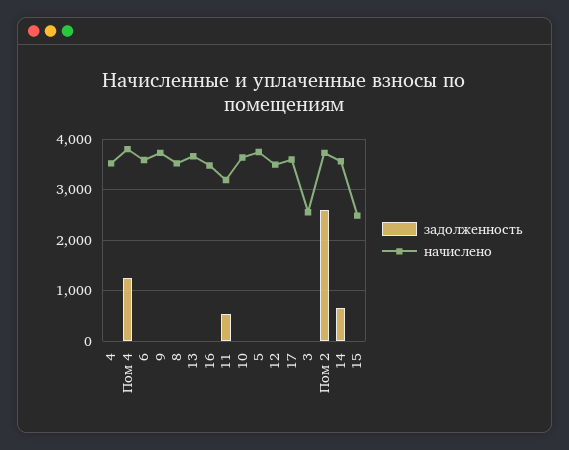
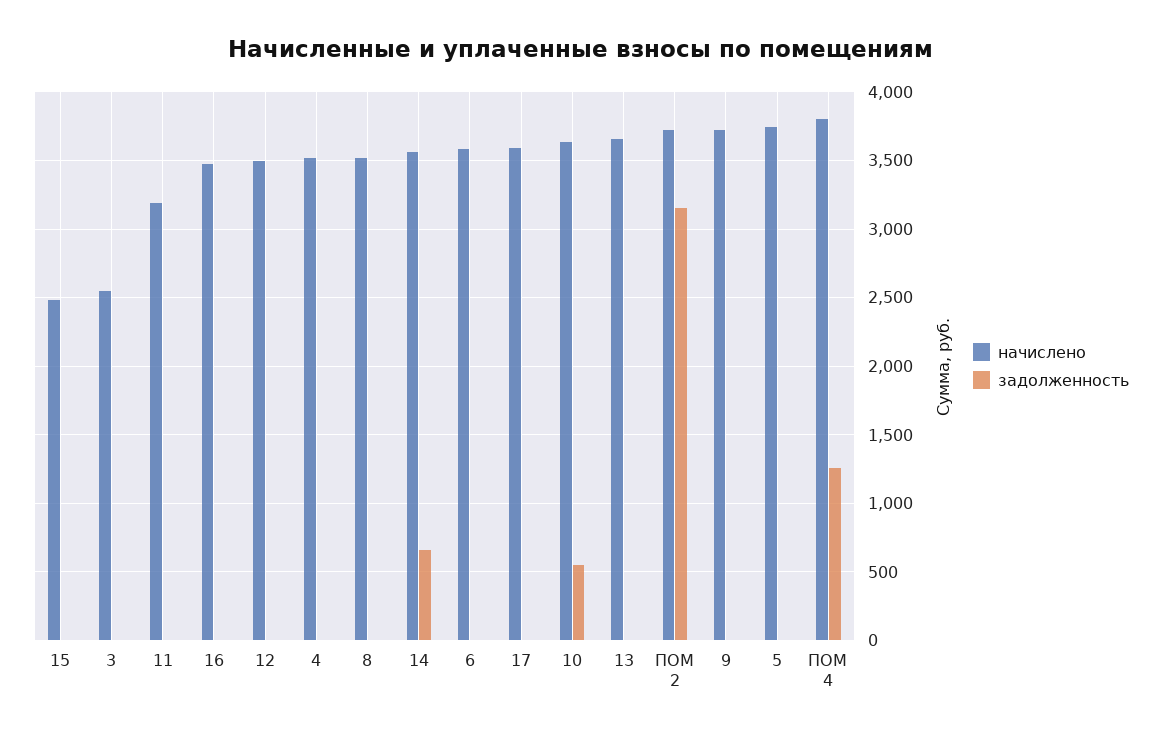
  {
    "задолженность": {
      "4": 0,
      "Пом 4": 1250,
      "6": 0,
      "9": 0,
      "8": 0,
      "13": 0,
      "16": 0,
-     "11": 600,
+     "11": 0,
-     "10": 0,
+     "10": 550,
      "5": 0,
      "12": 0,
      "17": 0,
      "3": 0,
-     "Пом 2": 2600,
+     "Пом 2": 3150,
      "14": 650,
      "15": 0
    },
    "начислено": {
      "4": 3500,
      "Пом 4": 3800,
      "6": 3600,
      "9": 3750,
      "8": 3500,
      "13": 3650,
      "16": 3500,
      "11": 3200,
      "10": 3650,
      "5": 3750,
      "12": 3500,
      "17": 3600,
      "3": 2550,
      "Пом 2": 3750,
      "14": 3550,
      "15": 2500
    }
  }

